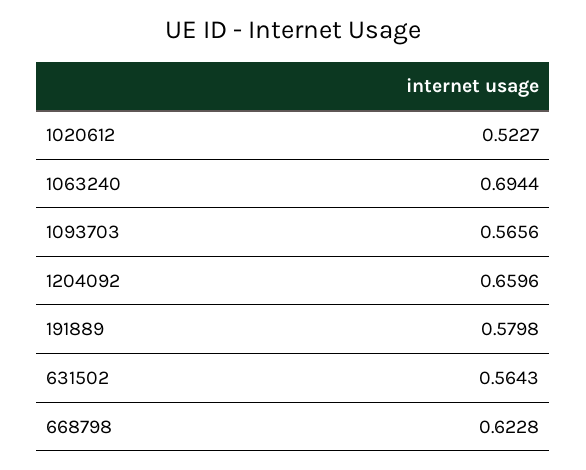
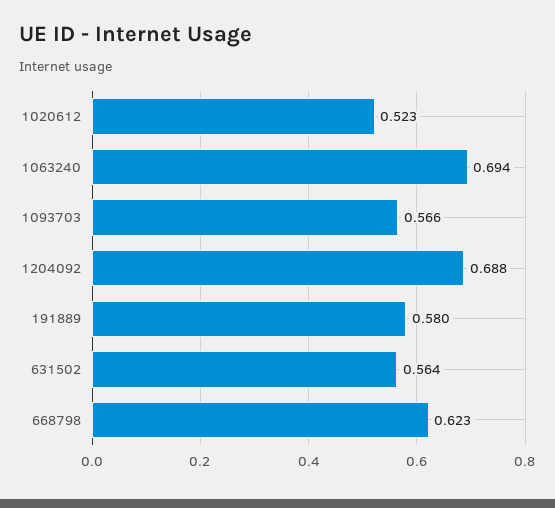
  {
    "1020612": 0.5227,
    "1063240": 0.6944,
    "1093703": 0.5656,
-   "1204092": 0.6596,
+   "1204092": 0.688,
    "191889": 0.5798,
    "631502": 0.5643,
    "668798": 0.6228
  }

